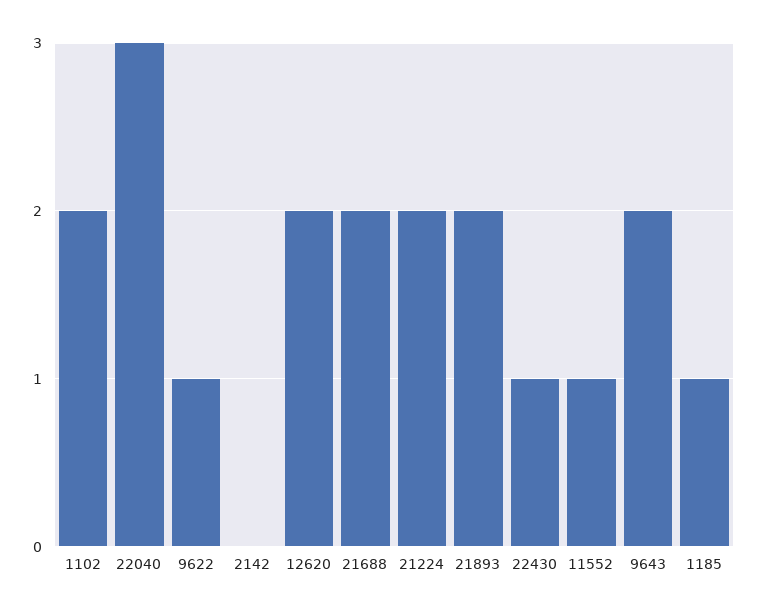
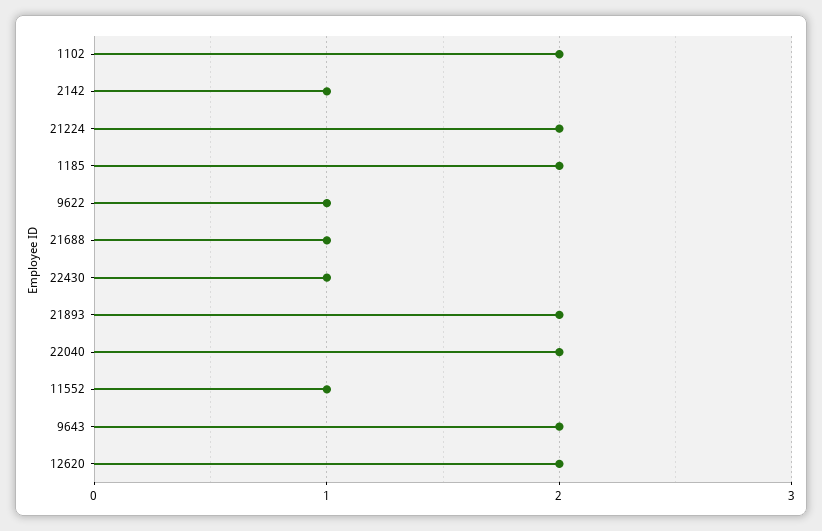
  {
    "1102": 2,
-   "22040": 3,
+   "22040": 2,
    "9622": 1,
-   "2142": 0,
+   "2142": 1,
    "12620": 2,
-   "21688": 2,
+   "21688": 1,
    "21224": 2,
    "21893": 2,
    "22430": 1,
    "11552": 1,
    "9643": 2,
-   "1185": 1
+   "1185": 2
  }

